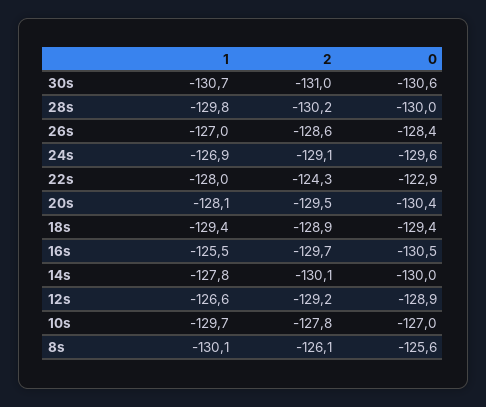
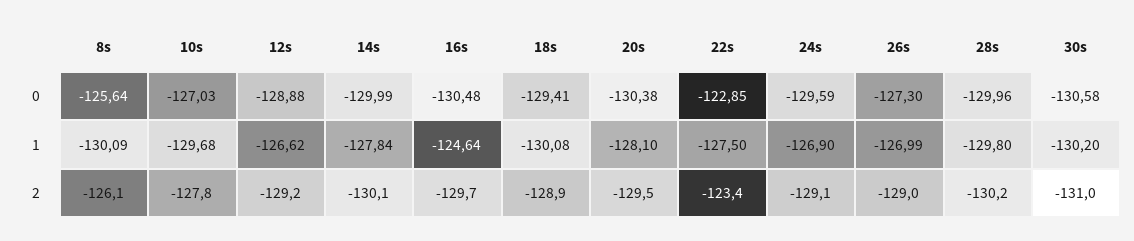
  {
    "1": {
-     "30s": -130.7,
+     "30s": -130.2,
      "28s": -129.8,
      "26s": -126.99,
      "24s": -126.9,
-     "22s": -128,
+     "22s": -127.5,
      "20s": -128.1,
-     "18s": -129.4,
+     "18s": -130.08,
-     "16s": -125.5,
+     "16s": -124.64,
      "14s": -127.84,
      "12s": -126.62,
      "10s": -129.68,
      "8s": -130.09
    },
    "2": {
      "30s": -131,
      "28s": -130.2,
-     "26s": -128.6,
+     "26s": -129,
      "24s": -129.1,
-     "22s": -124.3,
+     "22s": -123.4,
      "20s": -129.5,
      "18s": -128.9,
      "16s": -129.7,
      "14s": -130.1,
      "12s": -129.2,
      "10s": -127.8,
      "8s": -126.1
    },
    "0": {
      "30s": -130.58,
      "28s": -129.96,
-     "26s": -128.4,
+     "26s": -127.3,
      "24s": -129.59,
      "22s": -122.85,
      "20s": -130.38,
      "18s": -129.41,
      "16s": -130.48,
      "14s": -129.99,
      "12s": -128.88,
      "10s": -127.03,
      "8s": -125.64
    }
  }

